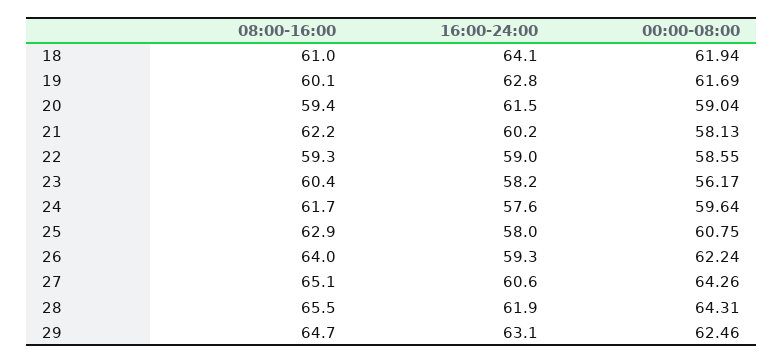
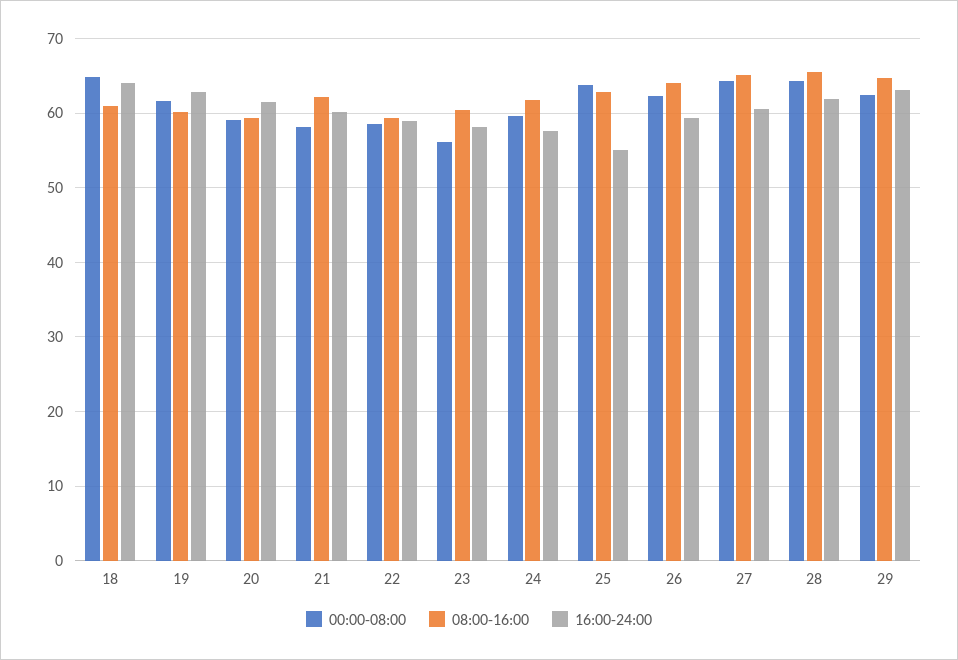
  {
    "08:00-16:00": {
      "18": 61,
      "19": 60.1,
      "20": 59.4,
      "21": 62.2,
      "22": 59.3,
      "23": 60.4,
      "24": 61.7,
      "25": 62.9,
      "26": 64,
      "27": 65.1,
      "28": 65.5,
      "29": 64.7
    },
    "16:00-24:00": {
      "18": 64.1,
      "19": 62.8,
      "20": 61.5,
      "21": 60.2,
      "22": 59,
      "23": 58.2,
      "24": 57.6,
-     "25": 58,
+     "25": 55,
      "26": 59.3,
      "27": 60.6,
      "28": 61.9,
      "29": 63.1
    },
    "00:00-08:00": {
-     "18": 61.94,
+     "18": 65,
      "19": 61.69,
      "20": 59.04,
      "21": 58.13,
      "22": 58.55,
      "23": 56.17,
      "24": 59.64,
-     "25": 60.75,
+     "25": 64,
      "26": 62.24,
      "27": 64.26,
      "28": 64.31,
      "29": 62.46
    }
  }

